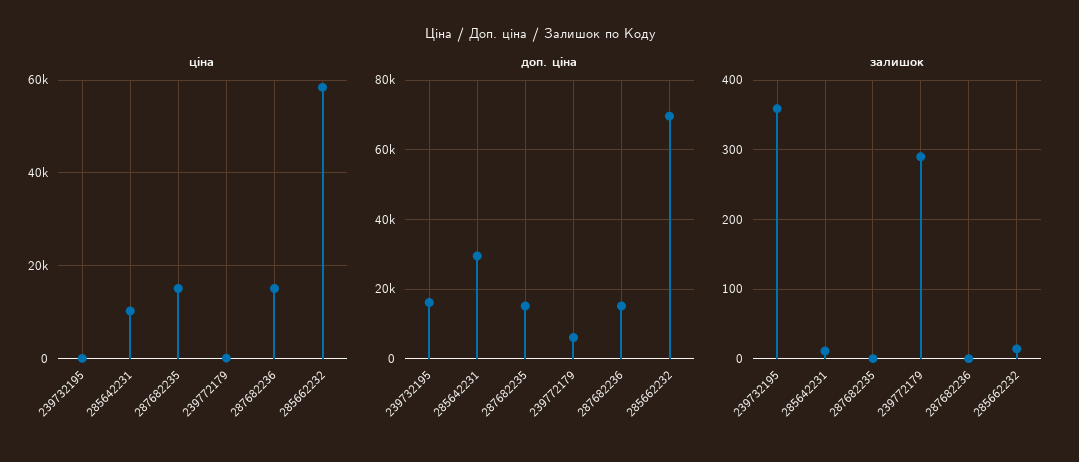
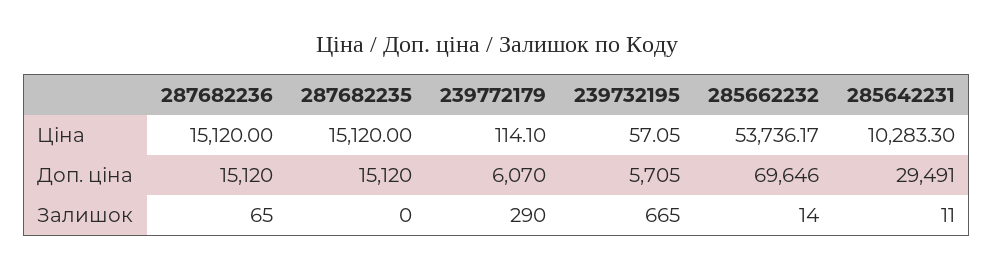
  {
    "ціна": {
      "239732195": 57.05,
      "285642231": 10283.3,
      "287682235": 15120,
      "239772179": 114.1,
      "287682236": 15120,
-     "285662232": 58000
+     "285662232": 53736.17
    },
    "доп. ціна": {
-     "239732195": 16000,
+     "239732195": 5705,
      "285642231": 29491,
      "287682235": 15120,
      "239772179": 6070,
      "287682236": 15120,
      "285662232": 69646
    },
    "залишок": {
-     "239732195": 360,
+     "239732195": 665,
      "285642231": 11,
      "287682235": 0,
      "239772179": 290,
-     "287682236": 0,
+     "287682236": 65,
      "285662232": 14
    }
  }

